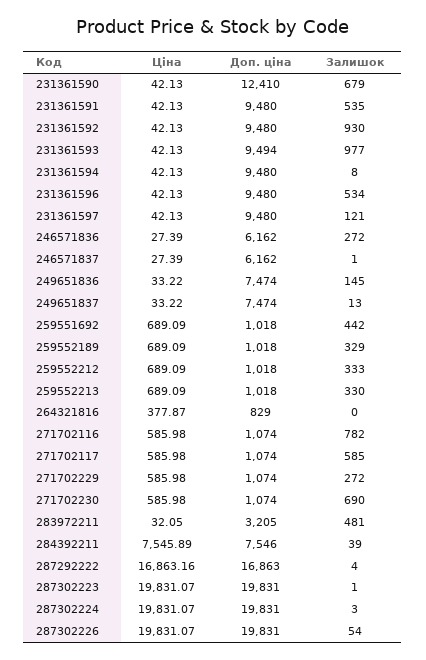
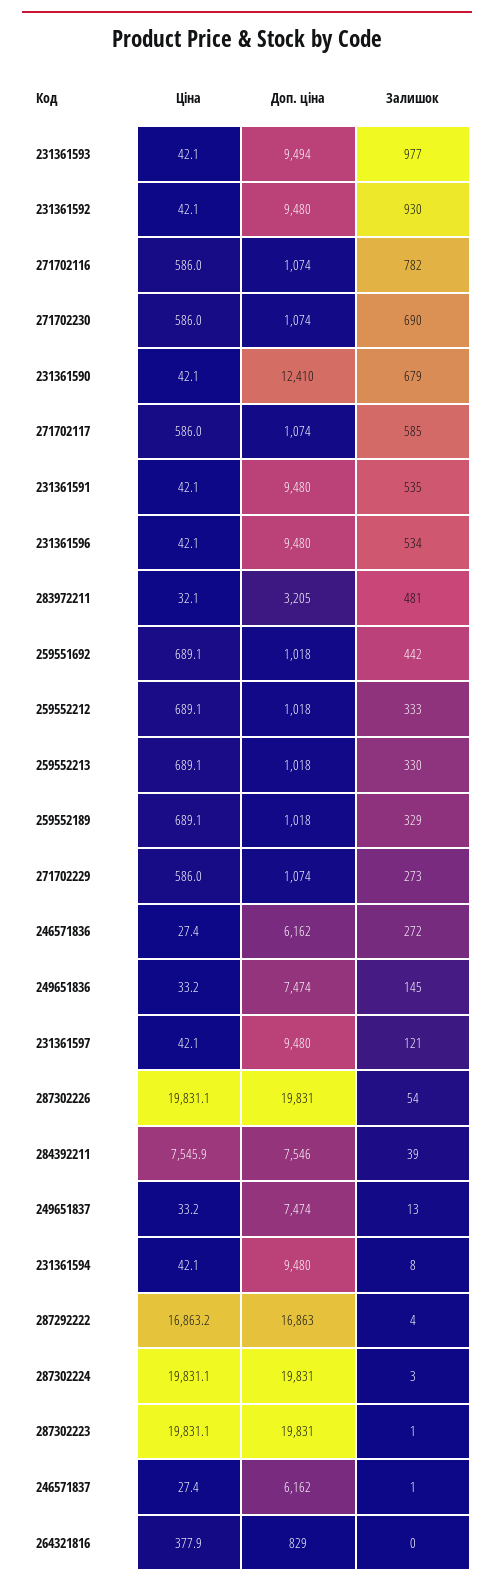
  {
    "Ціна": {
      "231361590": 42.13,
      "231361591": 42.13,
      "231361592": 42.13,
      "231361593": 42.13,
      "231361594": 42.13,
      "231361596": 42.13,
      "231361597": 42.13,
      "246571836": 27.39,
      "246571837": 27.39,
      "249651836": 33.22,
      "249651837": 33.22,
      "259551692": 689.09,
      "259552189": 689.09,
      "259552212": 689.09,
      "259552213": 689.09,
      "264321816": 377.87,
      "271702116": 585.98,
      "271702117": 585.98,
      "271702229": 585.98,
      "271702230": 585.98,
      "283972211": 32.05,
      "284392211": 7545.89,
      "287292222": 16863.16,
      "287302223": 19831.07,
      "287302224": 19831.07,
      "287302226": 19831.07
    },
    "Доп. ціна": {
      "231361590": 12410,
      "231361591": 9480,
      "231361592": 9480,
      "231361593": 9494,
      "231361594": 9480,
      "231361596": 9480,
      "231361597": 9480,
      "246571836": 6162,
      "246571837": 6162,
      "249651836": 7474,
      "249651837": 7474,
      "259551692": 1018,
      "259552189": 1018,
      "259552212": 1018,
      "259552213": 1018,
      "264321816": 829,
      "271702116": 1074,
      "271702117": 1074,
      "271702229": 1074,
      "271702230": 1074,
      "283972211": 3205,
      "284392211": 7546,
      "287292222": 16863,
      "287302223": 19831,
      "287302224": 19831,
      "287302226": 19831
    },
    "Залишок": {
      "231361590": 679,
      "231361591": 535,
      "231361592": 930,
      "231361593": 977,
      "231361594": 8,
      "231361596": 534,
      "231361597": 121,
      "246571836": 272,
      "246571837": 1,
      "249651836": 145,
      "249651837": 13,
      "259551692": 442,
      "259552189": 329,
      "259552212": 333,
      "259552213": 330,
      "264321816": 0,
      "271702116": 782,
      "271702117": 585,
-     "271702229": 272,
+     "271702229": 273,
      "271702230": 690,
      "283972211": 481,
      "284392211": 39,
      "287292222": 4,
      "287302223": 1,
      "287302224": 3,
      "287302226": 54
    }
  }

